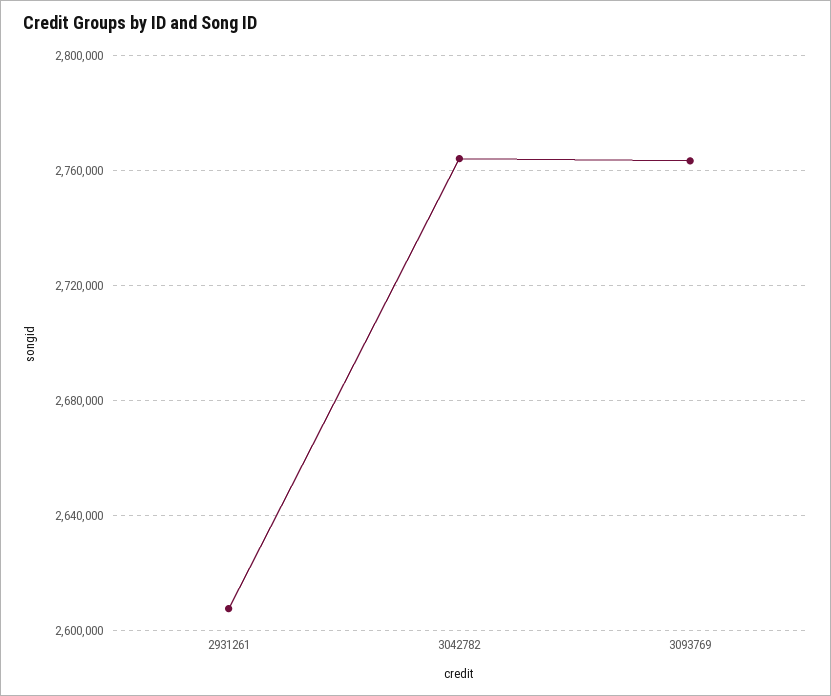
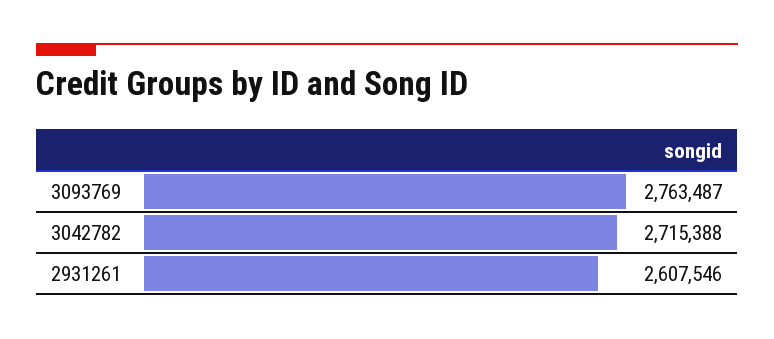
  {
    "2931261": 2607546,
-   "3042782": 2765000,
+   "3042782": 2715388,
    "3093769": 2763487
  }

